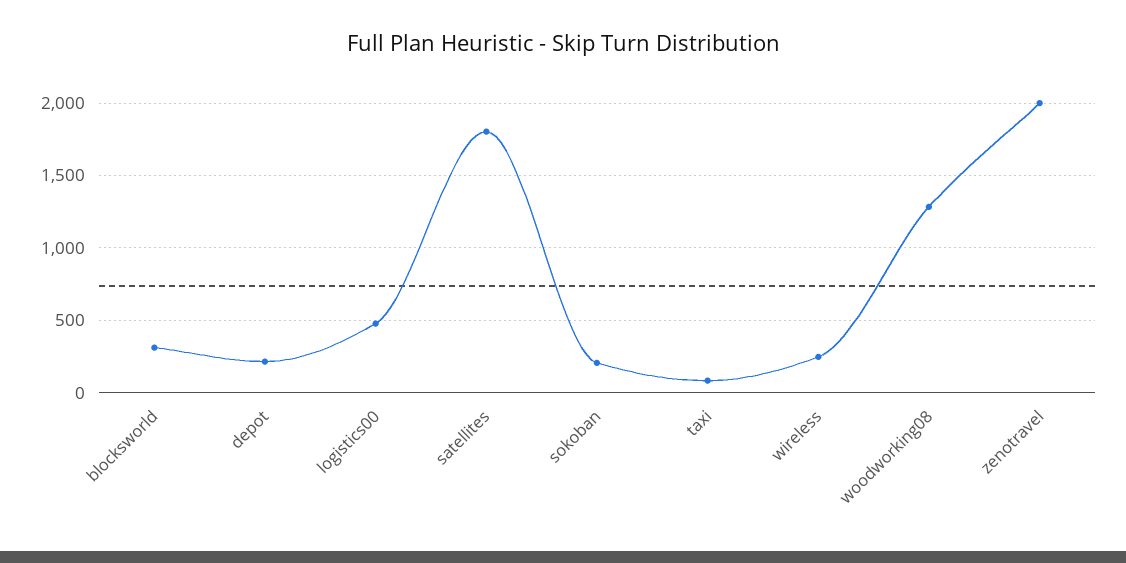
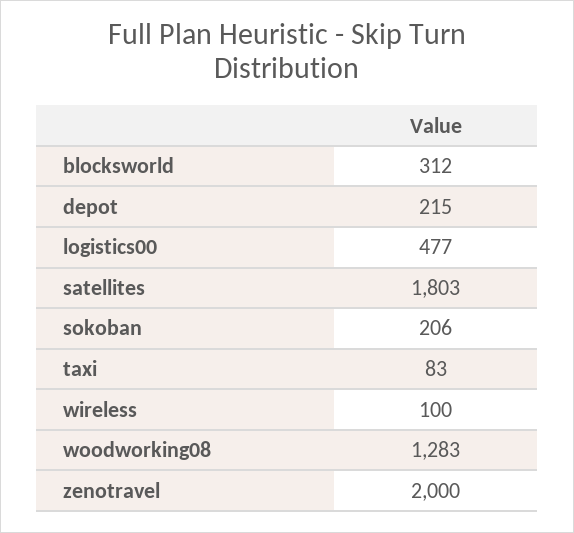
  {
    "blocksworld": 312,
    "depot": 215,
    "logistics00": 477,
    "satellites": 1803,
    "sokoban": 206,
    "taxi": 83,
-   "wireless": 250,
+   "wireless": 100,
    "woodworking08": 1283,
    "zenotravel": 2000
  }

